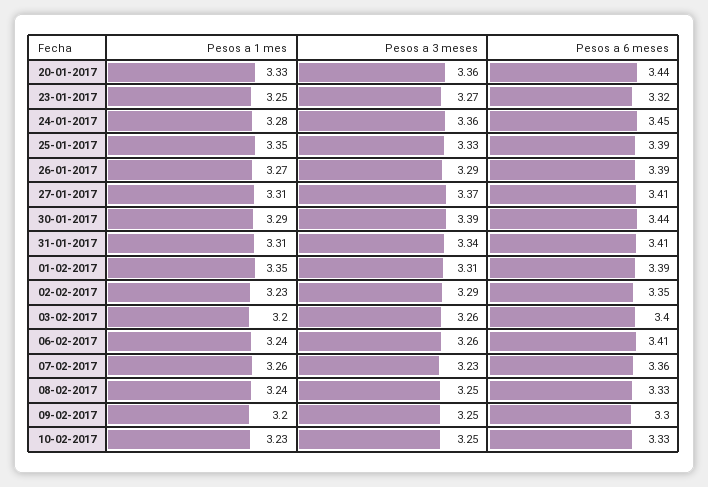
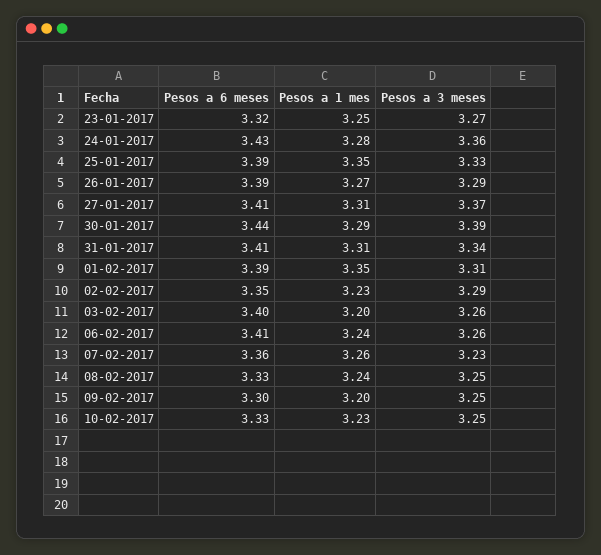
  {
    "Pesos a 1 mes": {
-     "20-01-2017": 3.33,
      "23-01-2017": 3.25,
      "24-01-2017": 3.28,
      "25-01-2017": 3.35,
      "26-01-2017": 3.27,
      "27-01-2017": 3.31,
      "30-01-2017": 3.29,
      "31-01-2017": 3.31,
      "01-02-2017": 3.35,
      "02-02-2017": 3.23,
      "03-02-2017": 3.2,
      "06-02-2017": 3.24,
      "07-02-2017": 3.26,
      "08-02-2017": 3.24,
      "09-02-2017": 3.2,
      "10-02-2017": 3.23
    },
    "Pesos a 3 meses": {
-     "20-01-2017": 3.36,
      "23-01-2017": 3.27,
      "24-01-2017": 3.36,
      "25-01-2017": 3.33,
      "26-01-2017": 3.29,
      "27-01-2017": 3.37,
      "30-01-2017": 3.39,
      "31-01-2017": 3.34,
      "01-02-2017": 3.31,
      "02-02-2017": 3.29,
      "03-02-2017": 3.26,
      "06-02-2017": 3.26,
      "07-02-2017": 3.23,
      "08-02-2017": 3.25,
      "09-02-2017": 3.25,
      "10-02-2017": 3.25
    },
    "Pesos a 6 meses": {
-     "20-01-2017": 3.44,
      "23-01-2017": 3.32,
-     "24-01-2017": 3.45,
+     "24-01-2017": 3.43,
      "25-01-2017": 3.39,
      "26-01-2017": 3.39,
      "27-01-2017": 3.41,
      "30-01-2017": 3.44,
      "31-01-2017": 3.41,
      "01-02-2017": 3.39,
      "02-02-2017": 3.35,
      "03-02-2017": 3.4,
      "06-02-2017": 3.41,
      "07-02-2017": 3.36,
      "08-02-2017": 3.33,
      "09-02-2017": 3.3,
      "10-02-2017": 3.33
    }
  }

